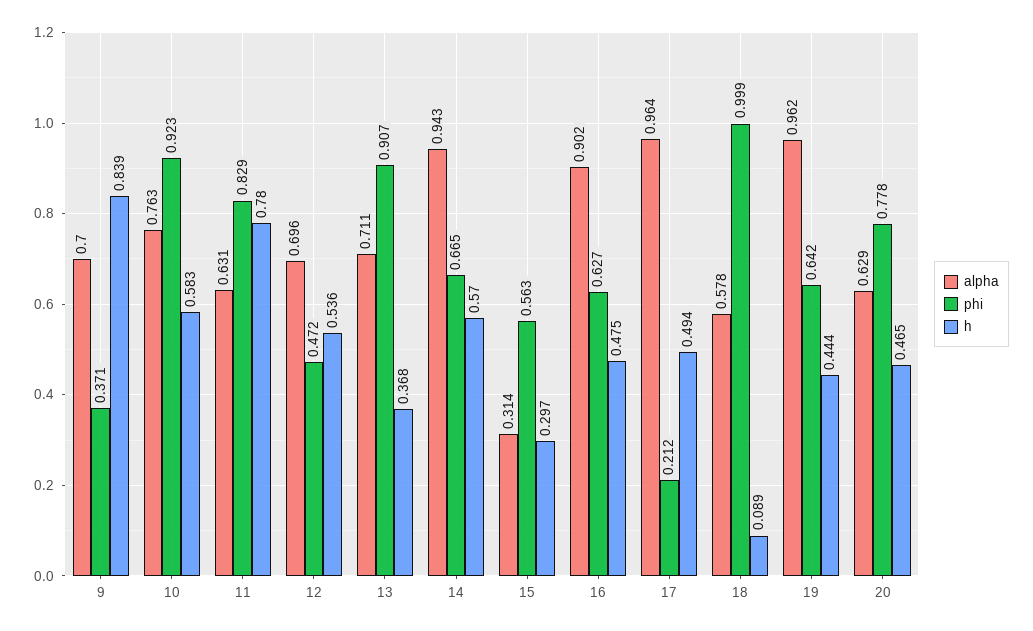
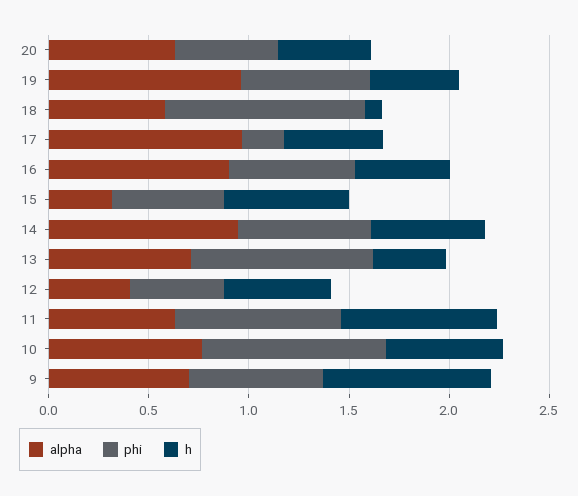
  {
    "alpha": {
      "9": 0.7,
      "10": 0.763,
      "11": 0.631,
-     "12": 0.696,
+     "12": 0.4,
      "13": 0.711,
      "14": 0.943,
      "15": 0.314,
      "16": 0.902,
      "17": 0.964,
      "18": 0.578,
      "19": 0.962,
      "20": 0.629
    },
    "phi": {
-     "9": 0.371,
+     "9": 0.7,
      "10": 0.923,
      "11": 0.829,
      "12": 0.472,
      "13": 0.907,
      "14": 0.665,
      "15": 0.563,
      "16": 0.627,
      "17": 0.212,
      "18": 0.999,
      "19": 0.642,
-     "20": 0.778
+     "20": 0.5
    },
    "h": {
      "9": 0.839,
      "10": 0.583,
      "11": 0.78,
      "12": 0.536,
      "13": 0.368,
      "14": 0.57,
-     "15": 0.297,
+     "15": 0.6,
      "16": 0.475,
      "17": 0.494,
      "18": 0.089,
      "19": 0.444,
      "20": 0.465
    }
  }

